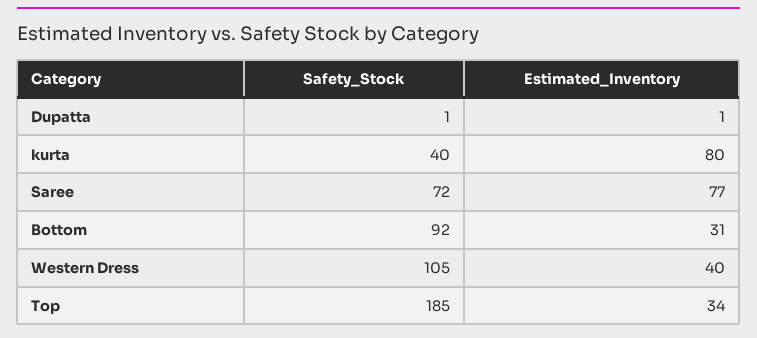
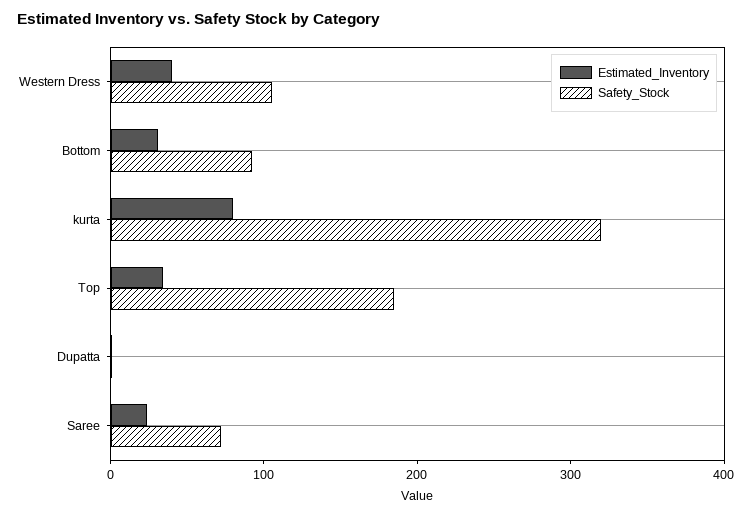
  {
    "Safety_Stock": {
      "Dupatta": 1,
-     "kurta": 40,
+     "kurta": 320,
      "Saree": 72,
      "Bottom": 92,
      "Western Dress": 105,
      "Top": 185
    },
    "Estimated_Inventory": {
      "Dupatta": 1,
      "kurta": 80,
-     "Saree": 77,
+     "Saree": 20,
      "Bottom": 31,
      "Western Dress": 40,
      "Top": 34
    }
  }

